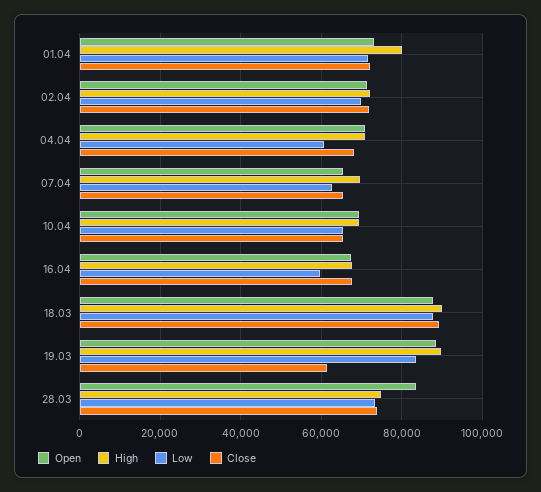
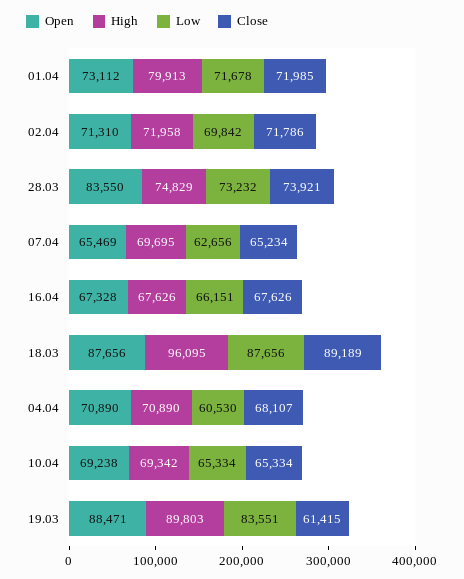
  {
    "Open": {
      "01.04": 73112,
      "02.04": 71310,
      "04.04": 70890,
      "07.04": 65469,
      "10.04": 69238,
      "16.04": 67328,
      "18.03": 87656,
      "19.03": 88471,
      "28.03": 83550
    },
    "High": {
      "01.04": 79913,
      "02.04": 71958,
      "04.04": 70890,
      "07.04": 69695,
      "10.04": 69342,
      "16.04": 67626,
-     "18.03": 90000,
+     "18.03": 96095,
      "19.03": 89803,
      "28.03": 74829
    },
    "Low": {
      "01.04": 71678,
      "02.04": 69842,
      "04.04": 60530,
      "07.04": 62656,
      "10.04": 65334,
-     "16.04": 60000,
+     "16.04": 66151,
      "18.03": 87656,
      "19.03": 83551,
      "28.03": 73232
    },
    "Close": {
      "01.04": 71985,
      "02.04": 71786,
      "04.04": 68107,
      "07.04": 65234,
      "10.04": 65334,
      "16.04": 67626,
      "18.03": 89189,
      "19.03": 61415,
      "28.03": 73921
    }
  }

